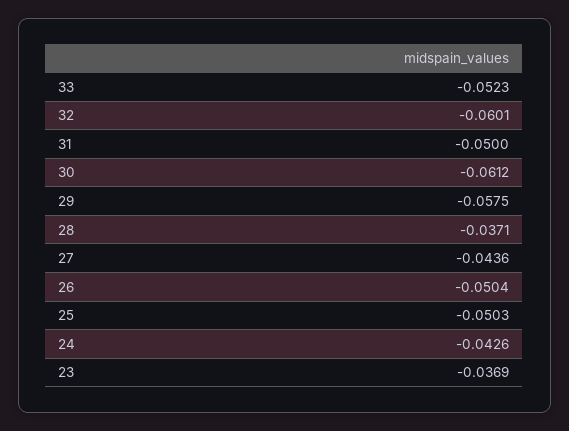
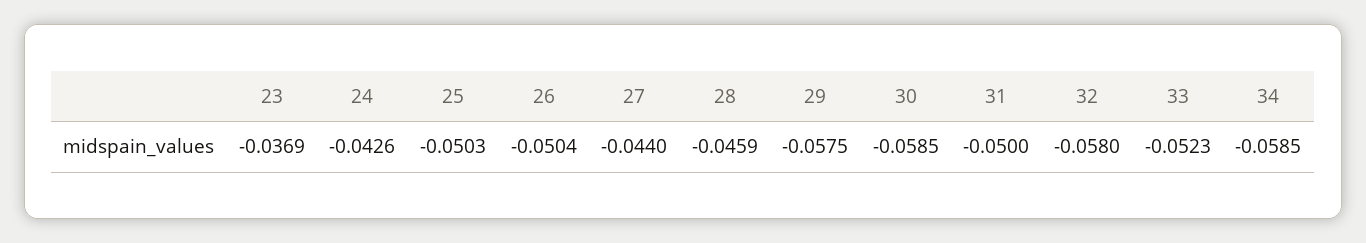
  {
    "33": -0.0523,
-   "32": -0.0601,
+   "32": -0.058,
    "31": -0.05,
-   "30": -0.0612,
+   "30": -0.0585,
    "29": -0.0575,
-   "28": -0.0371,
+   "28": -0.0459,
-   "27": -0.0436,
+   "27": -0.044,
    "26": -0.0504,
    "25": -0.0503,
    "24": -0.0426,
-   "23": -0.0369
+   "23": -0.0369,
+   "34": -0.0585
  }

